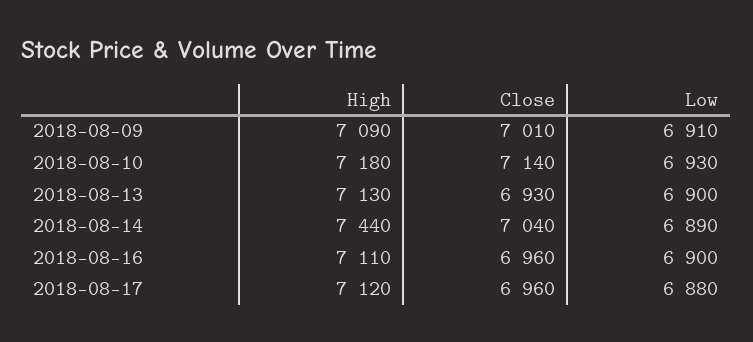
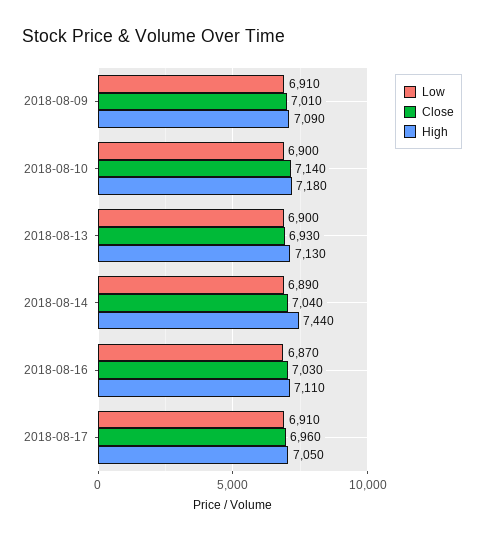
  {
    "High": {
      "2018-08-09": 7090,
      "2018-08-10": 7180,
      "2018-08-13": 7130,
      "2018-08-14": 7440,
      "2018-08-16": 7110,
-     "2018-08-17": 7120
+     "2018-08-17": 7050
    },
    "Close": {
      "2018-08-09": 7010,
      "2018-08-10": 7140,
      "2018-08-13": 6930,
      "2018-08-14": 7040,
-     "2018-08-16": 6960,
+     "2018-08-16": 7030,
      "2018-08-17": 6960
    },
    "Low": {
      "2018-08-09": 6910,
-     "2018-08-10": 6930,
+     "2018-08-10": 6900,
      "2018-08-13": 6900,
      "2018-08-14": 6890,
-     "2018-08-16": 6900,
+     "2018-08-16": 6870,
-     "2018-08-17": 6880
+     "2018-08-17": 6910
    }
  }

